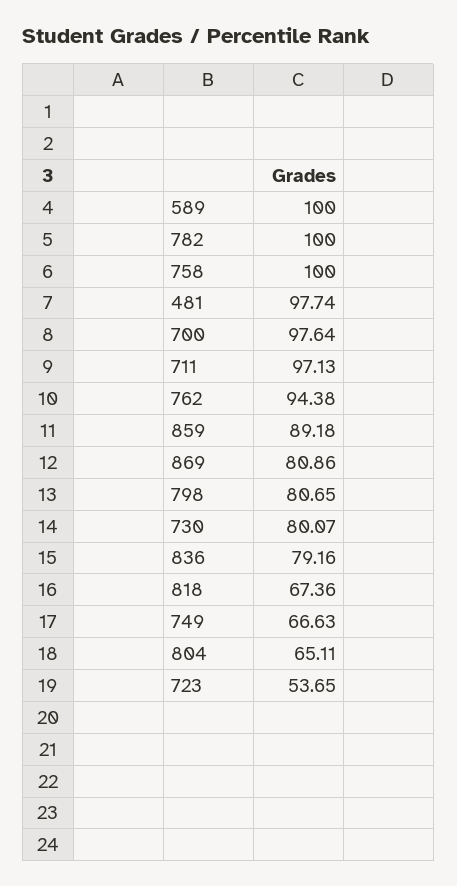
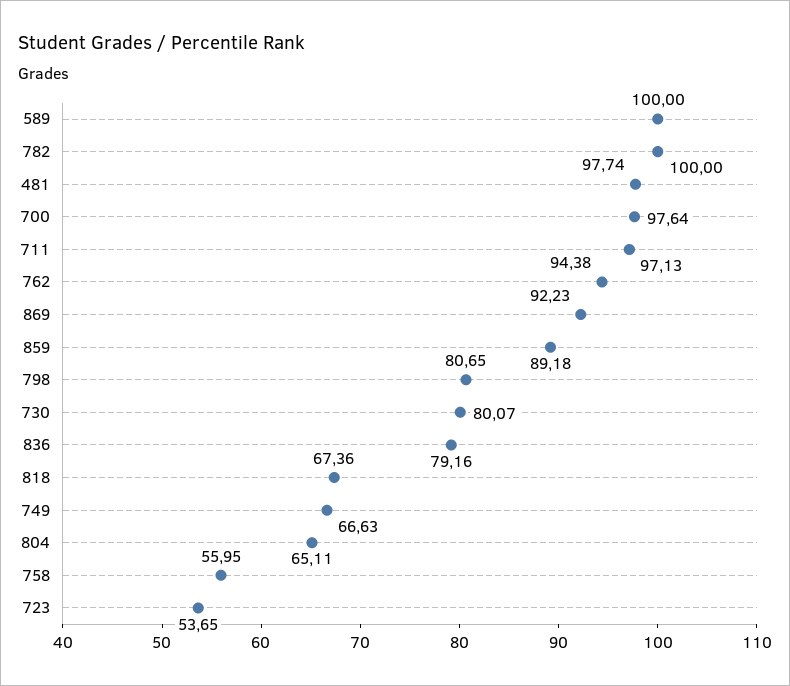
  {
    "589": 100,
    "782": 100,
-   "758": 100,
+   "758": 55.95,
    "481": 97.74,
    "700": 97.64,
    "711": 97.13,
    "762": 94.38,
    "859": 89.18,
-   "869": 80.86,
+   "869": 92.23,
    "798": 80.65,
    "730": 80.07,
    "836": 79.16,
    "818": 67.36,
    "749": 66.63,
    "804": 65.11,
    "723": 53.65
  }

